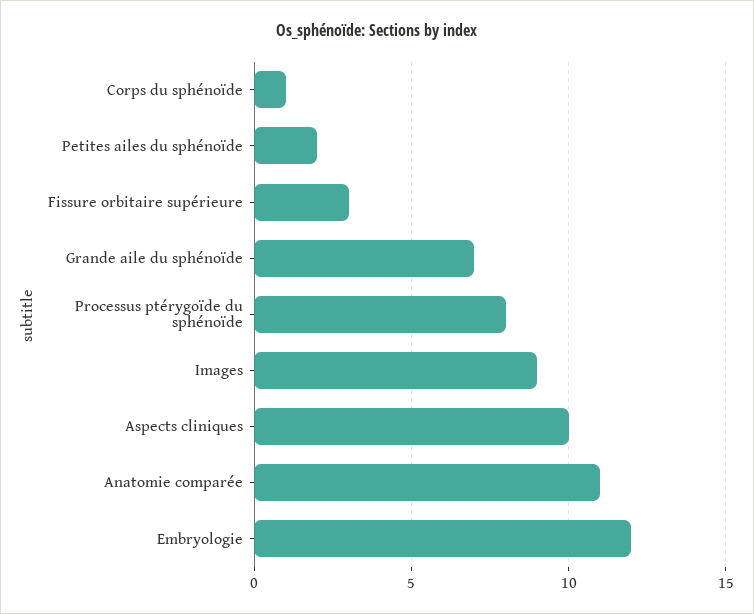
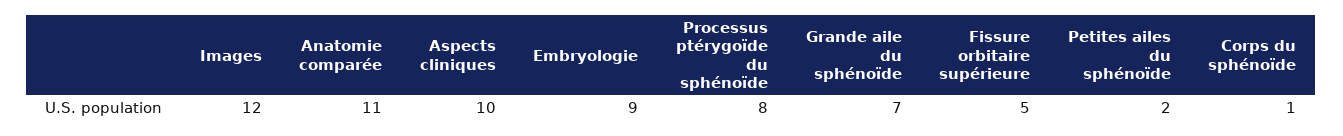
  {
    "Corps du sphénoïde": 1,
    "Petites ailes du sphénoïde": 2,
-   "Fissure orbitaire supérieure": 3,
+   "Fissure orbitaire supérieure": 5,
    "Grande aile du sphénoïde": 7,
    "Processus ptérygoïde du sphénoïde": 8,
-   "Images": 9,
+   "Images": 12,
    "Aspects cliniques": 10,
    "Anatomie comparée": 11,
-   "Embryologie": 12
+   "Embryologie": 9
  }

